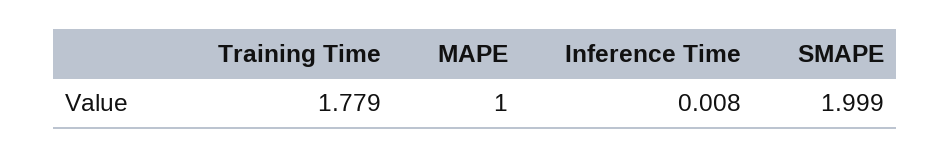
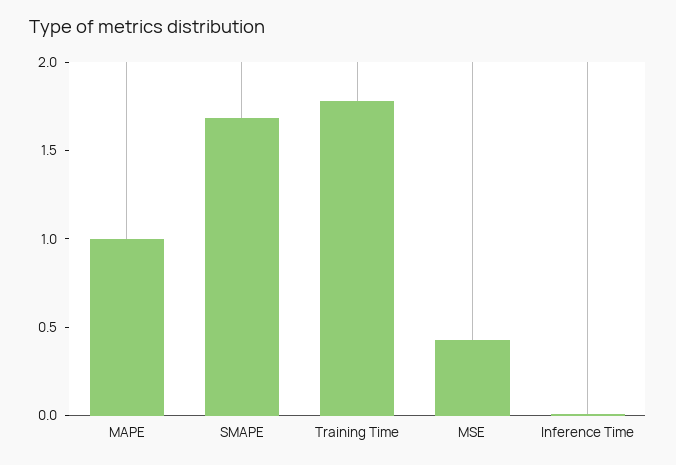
  {
    "Training Time": 1.779,
    "MAPE": 1,
    "Inference Time": 0.008,
-   "SMAPE": 1.999
+   "SMAPE": 1.7,
+   "MSE": 0.4
  }

